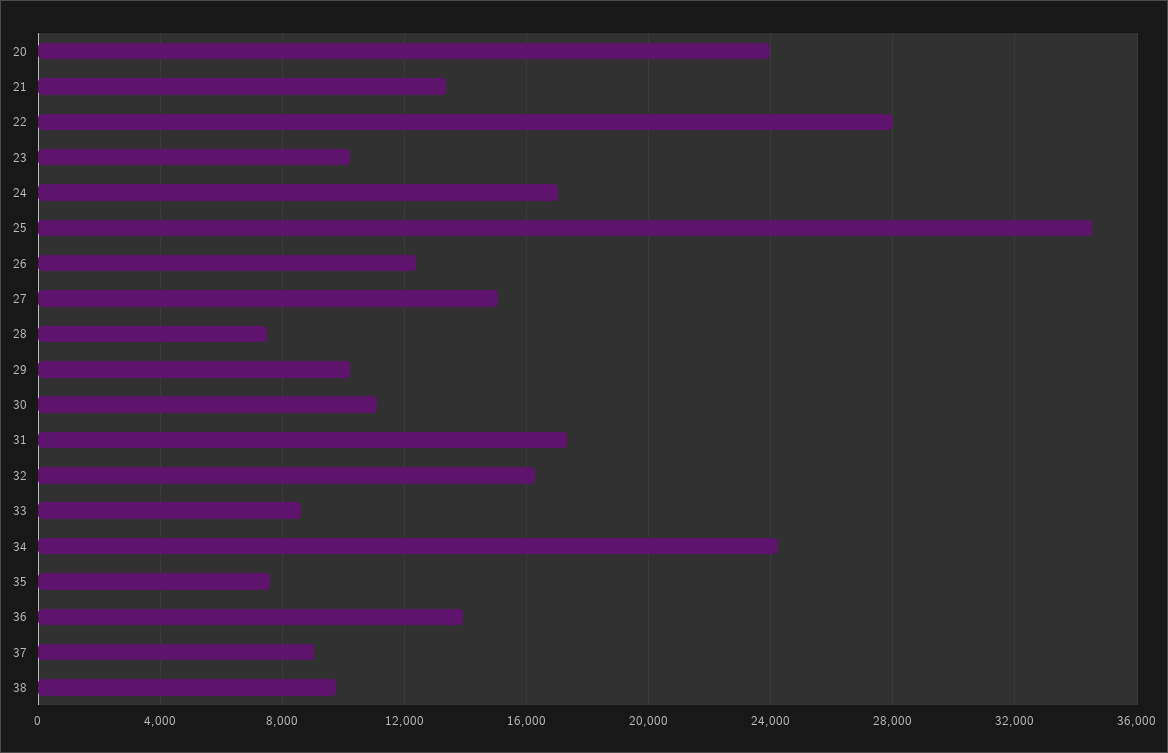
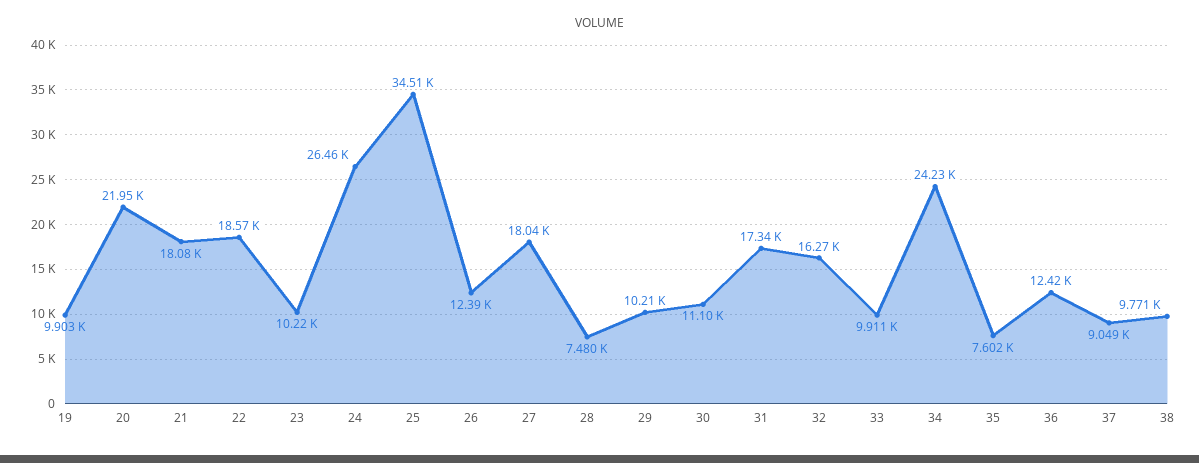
  {
-   "20": 24000,
+   "20": 21950,
-   "21": 13500,
+   "21": 18080,
-   "22": 28000,
+   "22": 18570,
    "23": 10220,
-   "24": 17000,
+   "24": 26460,
    "25": 34510,
    "26": 12390,
-   "27": 15000,
+   "27": 18040,
    "28": 7480,
    "29": 10210,
    "30": 11100,
    "31": 17340,
    "32": 16270,
-   "33": 8500,
+   "33": 9911,
    "34": 24230,
    "35": 7602,
-   "36": 14000,
+   "36": 12420,
    "37": 9049,
-   "38": 9771
+   "38": 9771,
+   "19": 9903
  }

